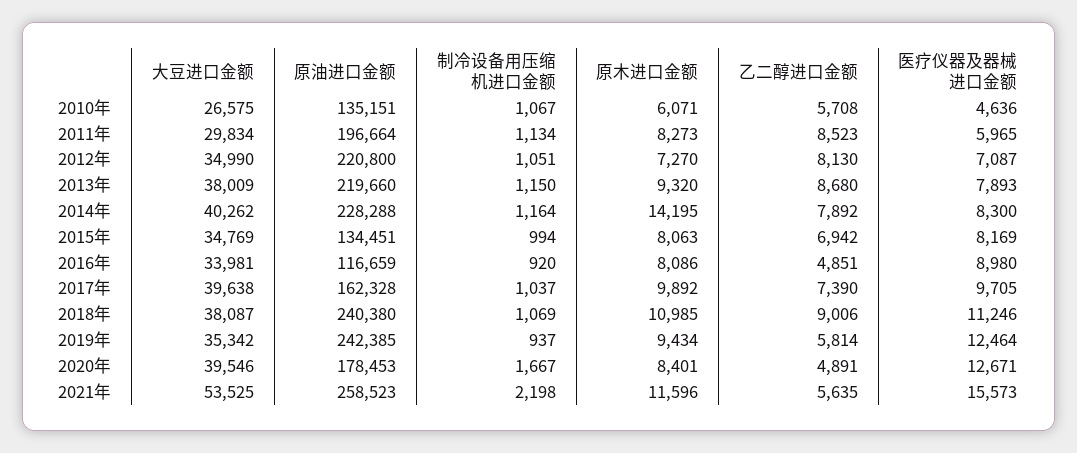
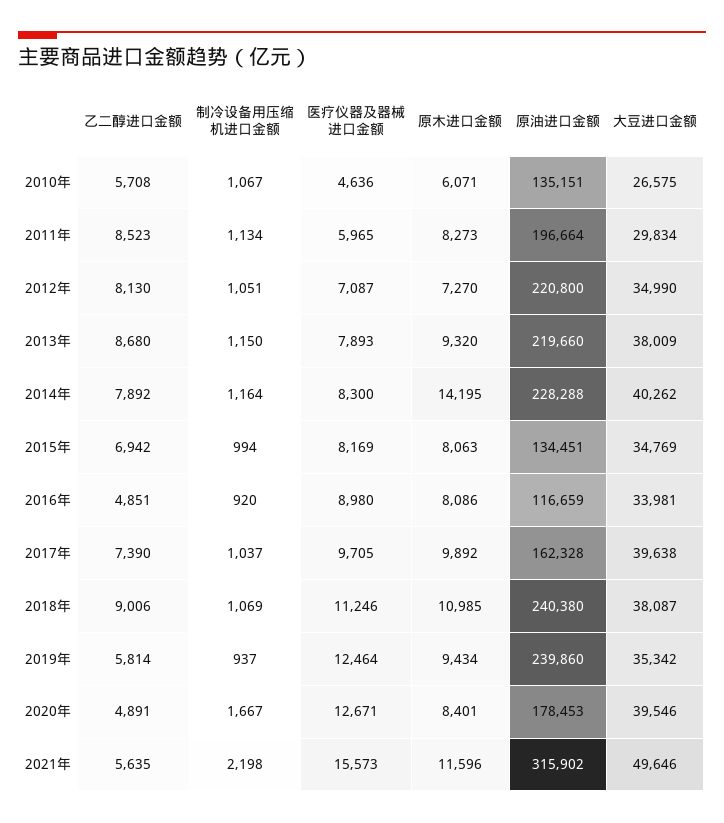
  {
    "大豆进口金额": {
      "2010年": 26575,
      "2011年": 29834,
      "2012年": 34990,
      "2013年": 38009,
      "2014年": 40262,
      "2015年": 34769,
      "2016年": 33981,
      "2017年": 39638,
      "2018年": 38087,
      "2019年": 35342,
      "2020年": 39546,
-     "2021年": 53525
+     "2021年": 49646
    },
    "原油进口金额": {
      "2010年": 135151,
      "2011年": 196664,
      "2012年": 220800,
      "2013年": 219660,
      "2014年": 228288,
      "2015年": 134451,
      "2016年": 116659,
      "2017年": 162328,
      "2018年": 240380,
-     "2019年": 242385,
+     "2019年": 239860,
      "2020年": 178453,
-     "2021年": 258523
+     "2021年": 315902
    },
    "制冷设备用压缩机进口金额": {
      "2010年": 1067,
      "2011年": 1134,
      "2012年": 1051,
      "2013年": 1150,
      "2014年": 1164,
      "2015年": 994,
      "2016年": 920,
      "2017年": 1037,
      "2018年": 1069,
      "2019年": 937,
      "2020年": 1667,
      "2021年": 2198
    },
    "原木进口金额": {
      "2010年": 6071,
      "2011年": 8273,
      "2012年": 7270,
      "2013年": 9320,
      "2014年": 14195,
      "2015年": 8063,
      "2016年": 8086,
      "2017年": 9892,
      "2018年": 10985,
      "2019年": 9434,
      "2020年": 8401,
      "2021年": 11596
    },
    "乙二醇进口金额": {
      "2010年": 5708,
      "2011年": 8523,
      "2012年": 8130,
      "2013年": 8680,
      "2014年": 7892,
      "2015年": 6942,
      "2016年": 4851,
      "2017年": 7390,
      "2018年": 9006,
      "2019年": 5814,
      "2020年": 4891,
      "2021年": 5635
    },
    "医疗仪器及器械进口金额": {
      "2010年": 4636,
      "2011年": 5965,
      "2012年": 7087,
      "2013年": 7893,
      "2014年": 8300,
      "2015年": 8169,
      "2016年": 8980,
      "2017年": 9705,
      "2018年": 11246,
      "2019年": 12464,
      "2020年": 12671,
      "2021年": 15573
    }
  }

